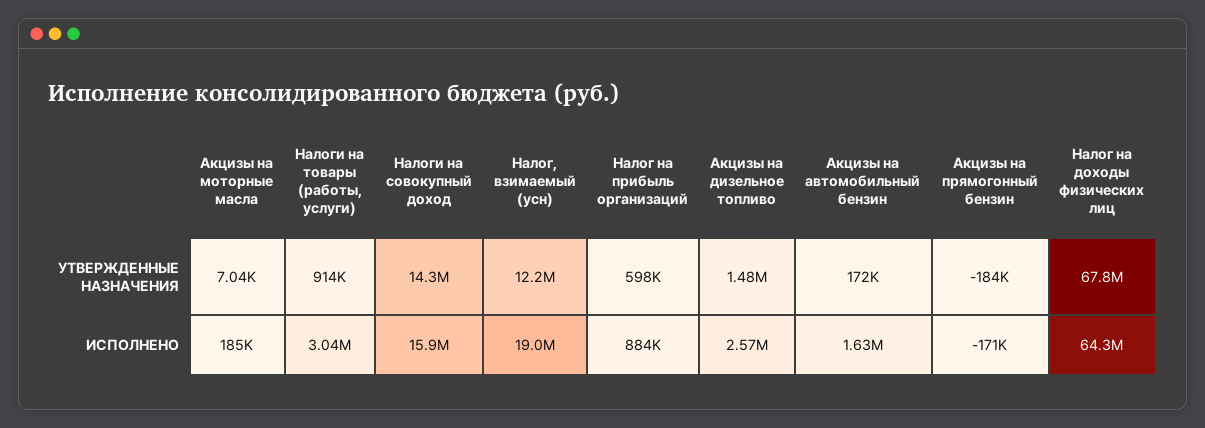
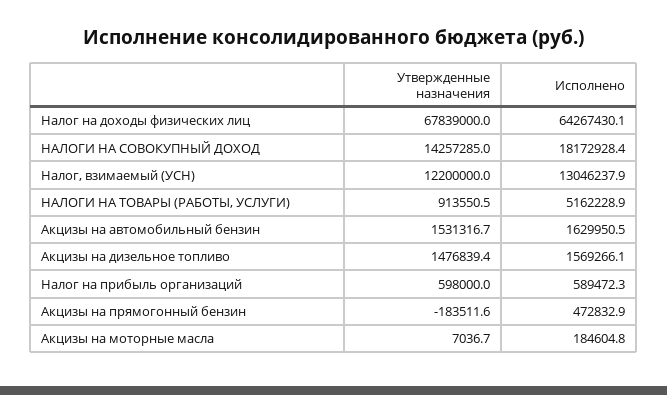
  {
    "Акцизы на моторные масла": {
      "УТВЕРЖДЕННЫЕ НАЗНАЧЕНИЯ": 7036.7,
      "ИСПОЛНЕНО": 184604.8
    },
    "Налоги на товары (работы, услуги)": {
      "УТВЕРЖДЕННЫЕ НАЗНАЧЕНИЯ": 913550.5,
-     "ИСПОЛНЕНО": 3040000
+     "ИСПОЛНЕНО": 5162228.9
    },
    "Налоги на совокупный доход": {
      "УТВЕРЖДЕННЫЕ НАЗНАЧЕНИЯ": 14257285,
-     "ИСПОЛНЕНО": 15900000
+     "ИСПОЛНЕНО": 18172928.4
    },
    "Налог, взимаемый (усн)": {
      "УТВЕРЖДЕННЫЕ НАЗНАЧЕНИЯ": 12200000,
-     "ИСПОЛНЕНО": 19000000
+     "ИСПОЛНЕНО": 13046237.9
    },
    "Налог на прибыль организаций": {
      "УТВЕРЖДЕННЫЕ НАЗНАЧЕНИЯ": 598000,
-     "ИСПОЛНЕНО": 884000
+     "ИСПОЛНЕНО": 589472.3
    },
    "Акцизы на дизельное топливо": {
      "УТВЕРЖДЕННЫЕ НАЗНАЧЕНИЯ": 1476839.4,
-     "ИСПОЛНЕНО": 2570000
+     "ИСПОЛНЕНО": 1569266.1
    },
    "Акцизы на автомобильный бензин": {
-     "УТВЕРЖДЕННЫЕ НАЗНАЧЕНИЯ": 172000,
+     "УТВЕРЖДЕННЫЕ НАЗНАЧЕНИЯ": 1531316.7,
      "ИСПОЛНЕНО": 1629950.5
    },
    "Акцизы на прямогонный бензин": {
      "УТВЕРЖДЕННЫЕ НАЗНАЧЕНИЯ": -183511.6,
-     "ИСПОЛНЕНО": -171000
+     "ИСПОЛНЕНО": 472832.9
    },
    "Налог на доходы физических лиц": {
      "УТВЕРЖДЕННЫЕ НАЗНАЧЕНИЯ": 67839000,
      "ИСПОЛНЕНО": 64267430.1
    }
  }

